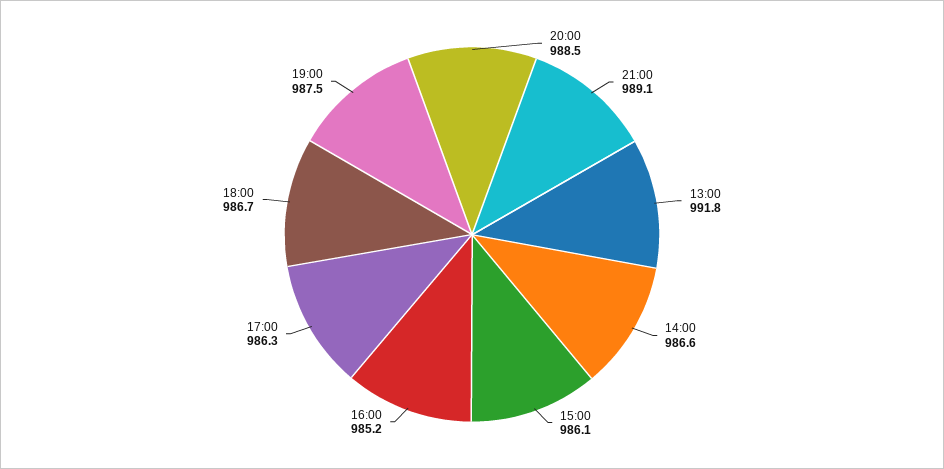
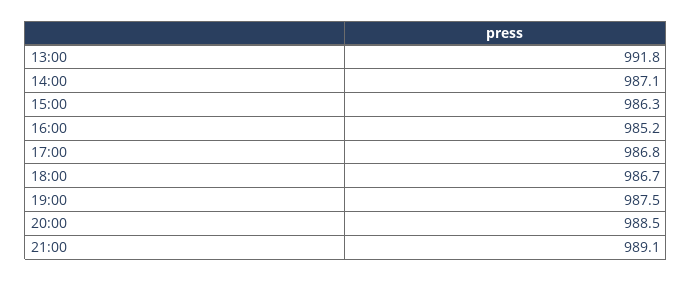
  {
    "20:00": 988.5,
    "21:00": 989.1,
    "13:00": 991.8,
-   "14:00": 986.6,
+   "14:00": 987.1,
-   "15:00": 986.1,
+   "15:00": 986.3,
    "16:00": 985.2,
-   "17:00": 986.3,
+   "17:00": 986.8,
    "18:00": 986.7,
    "19:00": 987.5
  }

